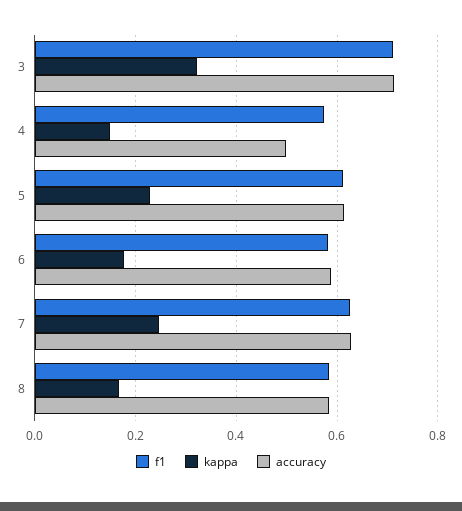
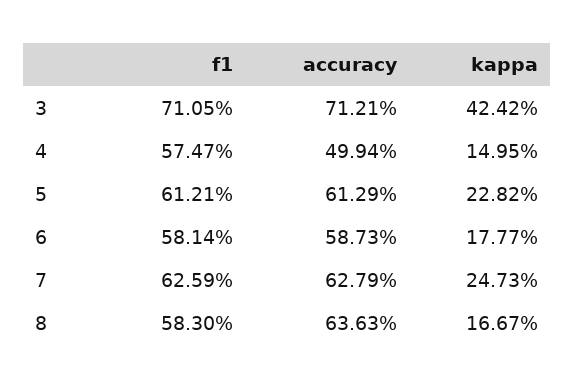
  {
    "f1": {
      "3": 0.7105,
      "4": 0.5747,
      "5": 0.6121,
      "6": 0.5814,
      "7": 0.6259,
      "8": 0.583
    },
    "kappa": {
-     "3": 0.32,
+     "3": 0.4242,
      "4": 0.1495,
      "5": 0.2282,
      "6": 0.1777,
      "7": 0.2473,
      "8": 0.1667
    },
    "accuracy": {
      "3": 0.7121,
      "4": 0.4994,
      "5": 0.6129,
      "6": 0.5873,
      "7": 0.6279,
-     "8": 0.58
+     "8": 0.6363
    }
  }

